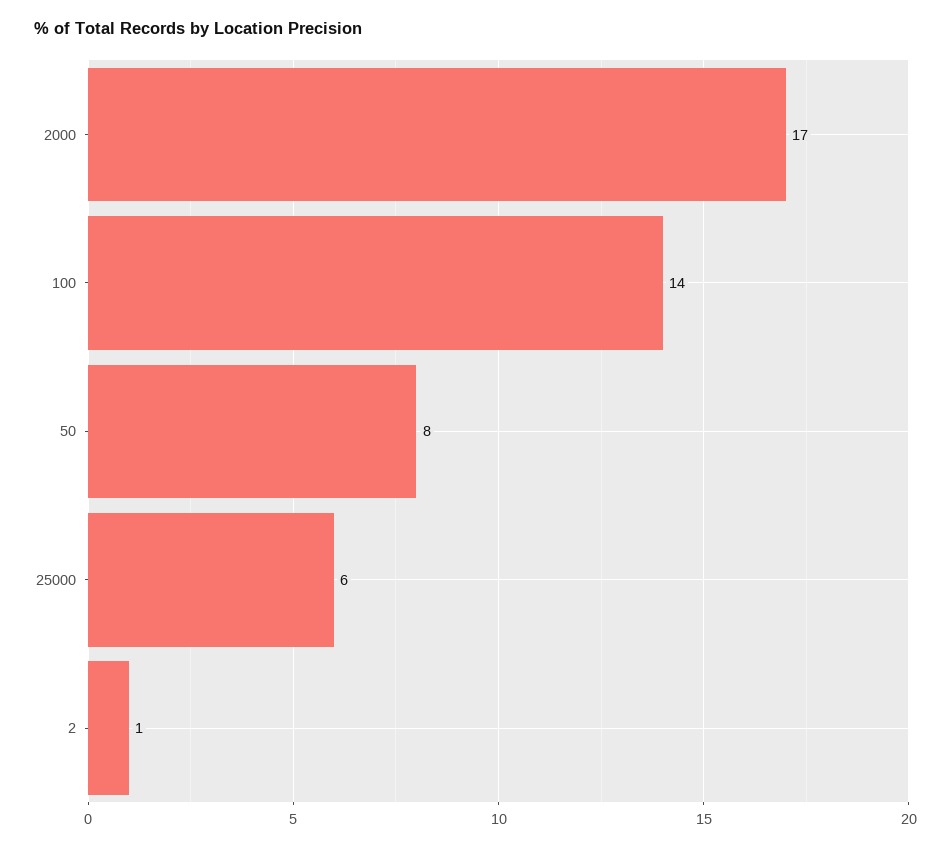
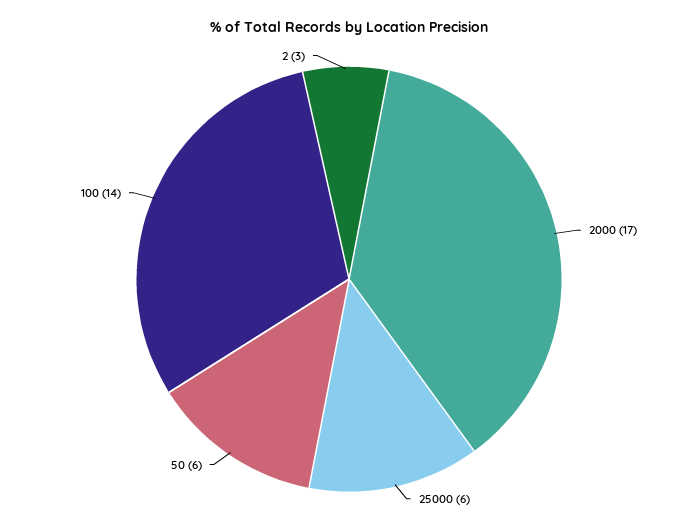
  {
    "2000": 17,
    "100": 14,
-   "50": 8,
+   "50": 6,
    "25000": 6,
-   "2": 1
+   "2": 3
  }

